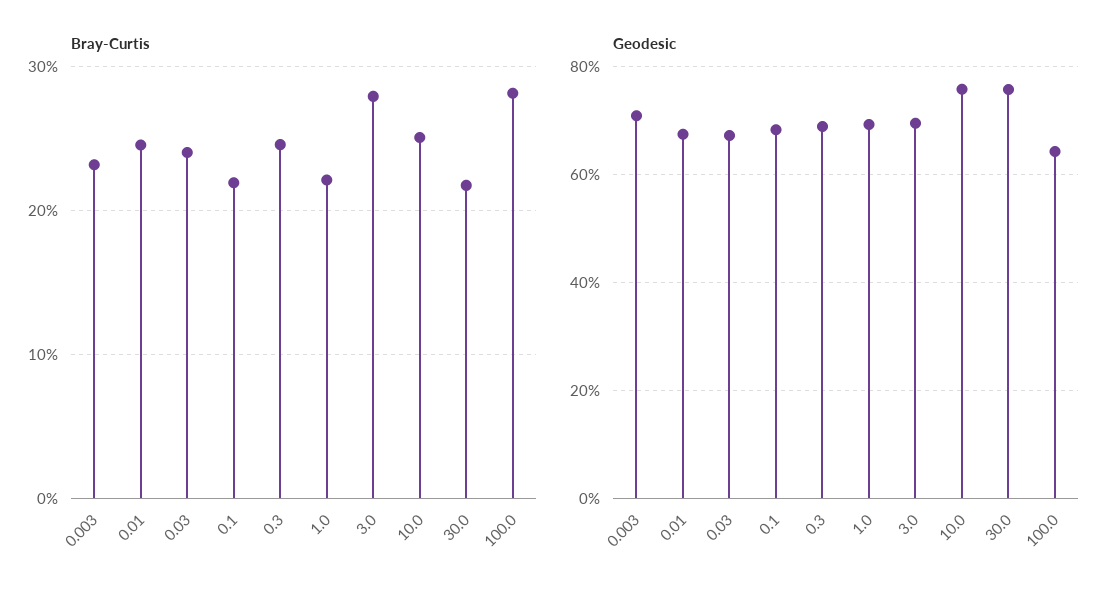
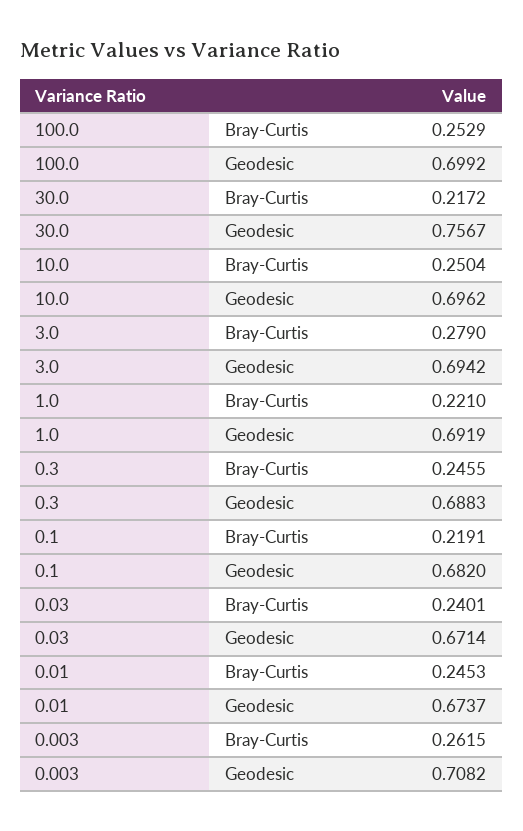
  {
    "Bray-Curtis": {
-     "0.003": 0.23,
+     "0.003": 0.2615,
      "0.01": 0.2453,
      "0.03": 0.2401,
      "0.1": 0.2191,
      "0.3": 0.2455,
      "1.0": 0.221,
      "3.0": 0.279,
      "10.0": 0.2504,
      "30.0": 0.2172,
-     "100.0": 0.28
+     "100.0": 0.2529
    },
    "Geodesic": {
      "0.003": 0.7082,
      "0.01": 0.6737,
      "0.03": 0.6714,
      "0.1": 0.682,
      "0.3": 0.6883,
      "1.0": 0.6919,
      "3.0": 0.6942,
-     "10.0": 0.76,
+     "10.0": 0.6962,
      "30.0": 0.7567,
-     "100.0": 0.64
+     "100.0": 0.6992
    }
  }

